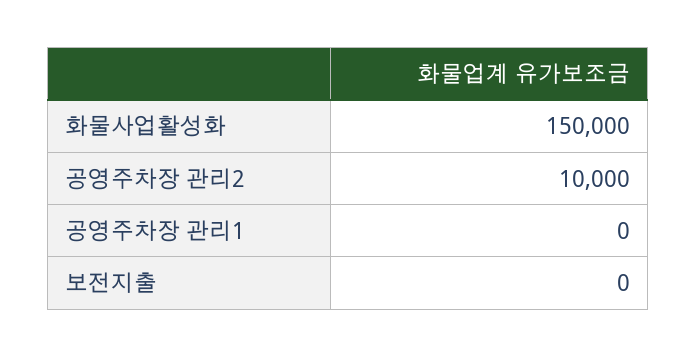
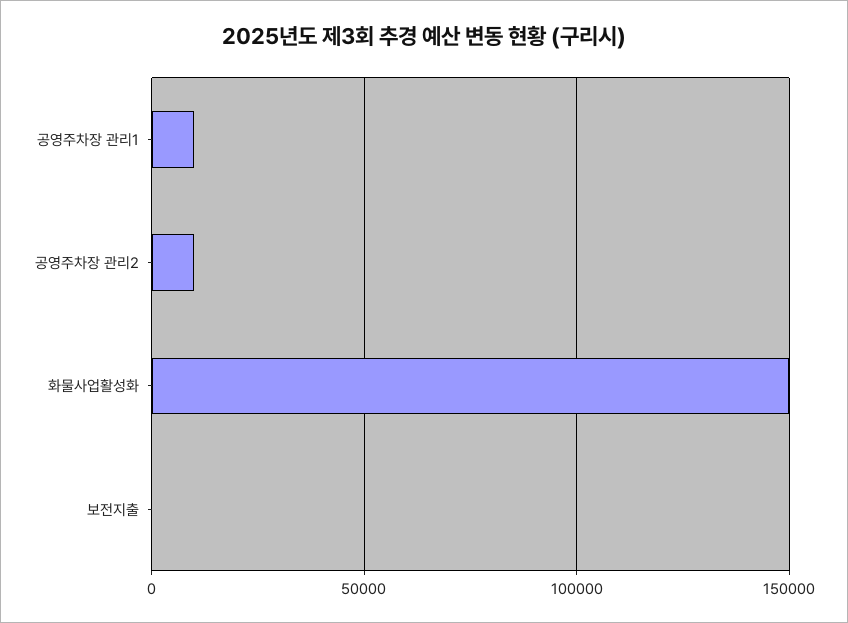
  {
    "화물사업활성화": 150000,
    "공영주차장 관리2": 10000,
-   "공영주차장 관리1": 0,
+   "공영주차장 관리1": 10000,
    "보전지출": 0
  }

